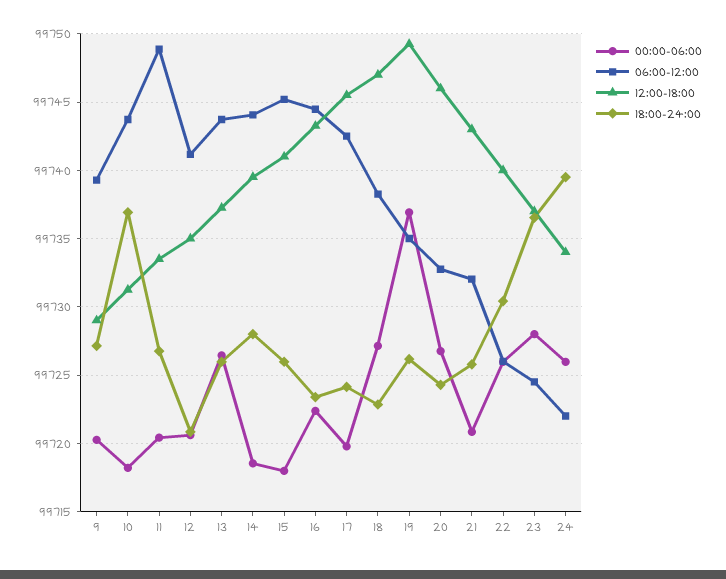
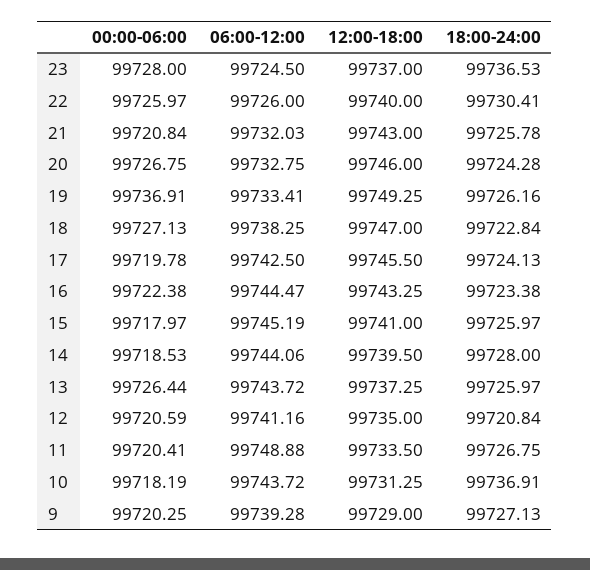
  {
    "00:00-06:00": {
      "9": 99720.25,
      "10": 99718.19,
      "11": 99720.41,
      "12": 99720.59,
      "13": 99726.44,
      "14": 99718.53,
      "15": 99717.97,
      "16": 99722.38,
      "17": 99719.78,
      "18": 99727.13,
      "19": 99736.91,
      "20": 99726.75,
      "21": 99720.84,
      "22": 99725.97,
-     "23": 99728,
+     "23": 99728
-     "24": 99726
    },
    "06:00-12:00": {
      "9": 99739.28,
      "10": 99743.72,
      "11": 99748.88,
      "12": 99741.16,
      "13": 99743.72,
      "14": 99744.06,
      "15": 99745.19,
      "16": 99744.47,
      "17": 99742.5,
      "18": 99738.25,
-     "19": 99735,
+     "19": 99733.41,
      "20": 99732.75,
      "21": 99732.03,
      "22": 99726,
-     "23": 99724.5,
+     "23": 99724.5
-     "24": 99722
    },
    "12:00-18:00": {
      "9": 99729,
      "10": 99731.25,
      "11": 99733.5,
      "12": 99735,
      "13": 99737.25,
      "14": 99739.5,
      "15": 99741,
      "16": 99743.25,
      "17": 99745.5,
      "18": 99747,
      "19": 99749.25,
      "20": 99746,
      "21": 99743,
      "22": 99740,
-     "23": 99737,
+     "23": 99737
-     "24": 99734
    },
    "18:00-24:00": {
      "9": 99727.13,
      "10": 99736.91,
      "11": 99726.75,
      "12": 99720.84,
      "13": 99725.97,
      "14": 99728,
      "15": 99725.97,
      "16": 99723.38,
      "17": 99724.13,
      "18": 99722.84,
      "19": 99726.16,
      "20": 99724.28,
      "21": 99725.78,
      "22": 99730.41,
-     "23": 99736.53,
+     "23": 99736.53
-     "24": 99739.5
    }
  }

